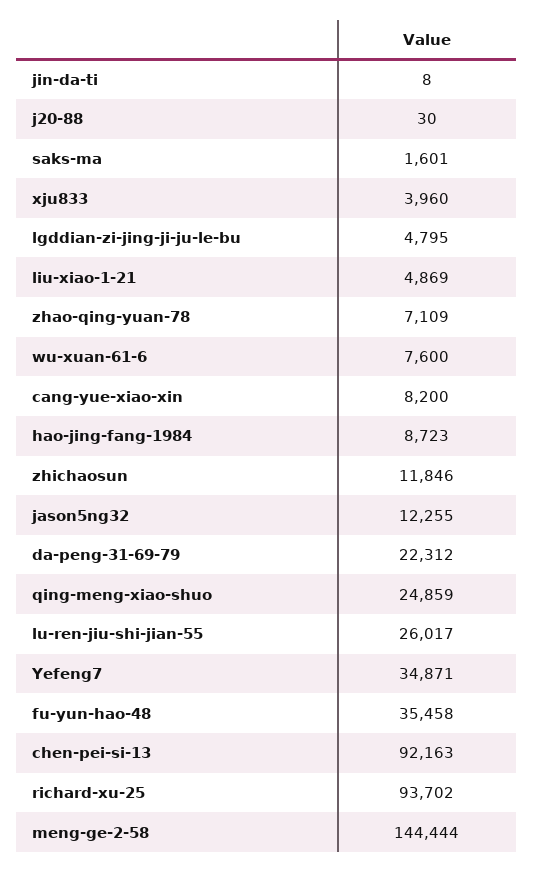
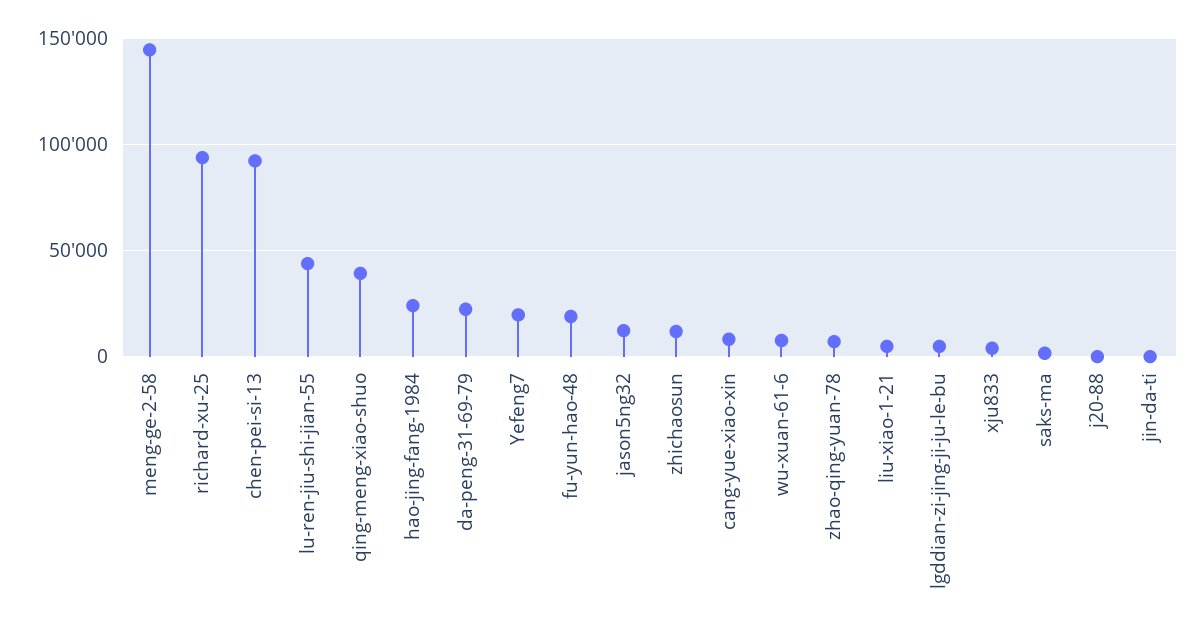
  {
    "jin-da-ti": 8,
    "j20-88": 30,
    "saks-ma": 1601,
    "xju833": 3960,
    "lgddian-zi-jing-ji-ju-le-bu": 4795,
    "liu-xiao-1-21": 4869,
    "zhao-qing-yuan-78": 7109,
    "wu-xuan-61-6": 7600,
    "cang-yue-xiao-xin": 8200,
-   "hao-jing-fang-1984": 8723,
+   "hao-jing-fang-1984": 25000,
    "zhichaosun": 11846,
    "jason5ng32": 12255,
    "da-peng-31-69-79": 22312,
-   "qing-meng-xiao-shuo": 24859,
+   "qing-meng-xiao-shuo": 40000,
-   "lu-ren-jiu-shi-jian-55": 26017,
+   "lu-ren-jiu-shi-jian-55": 45000,
-   "Yefeng7": 34871,
+   "Yefeng7": 20000,
-   "fu-yun-hao-48": 35458,
+   "fu-yun-hao-48": 20000,
    "chen-pei-si-13": 92163,
    "richard-xu-25": 93702,
    "meng-ge-2-58": 144444
  }

